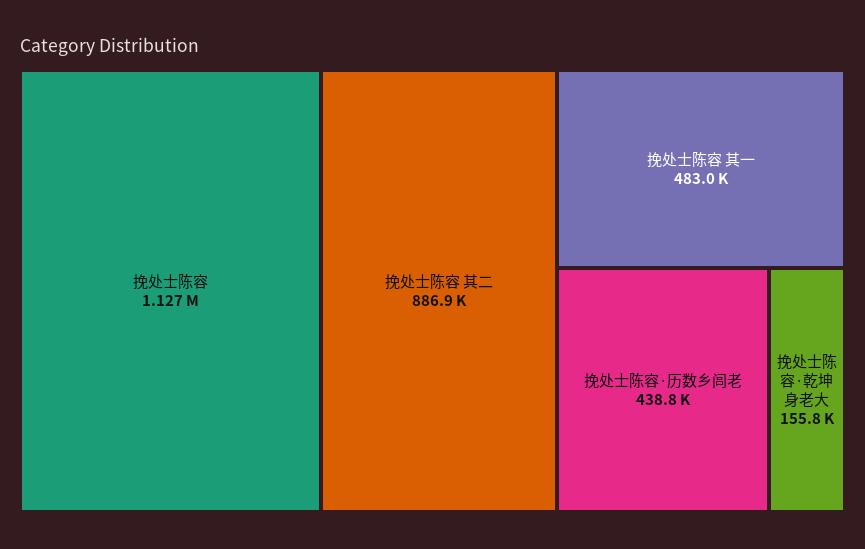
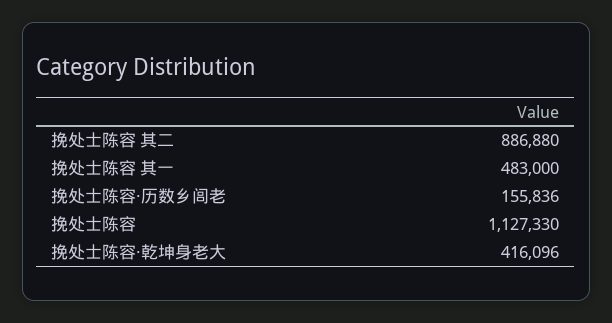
  {
    "挽处士陈容": 1127330,
    "挽处士陈容 其二": 886880,
    "挽处士陈容 其一": 483000,
-   "挽处士陈容·历数乡闾老": 438800,
+   "挽处士陈容·历数乡闾老": 155836,
-   "挽处士陈容·乾坤身老大": 155800
+   "挽处士陈容·乾坤身老大": 416096
  }

